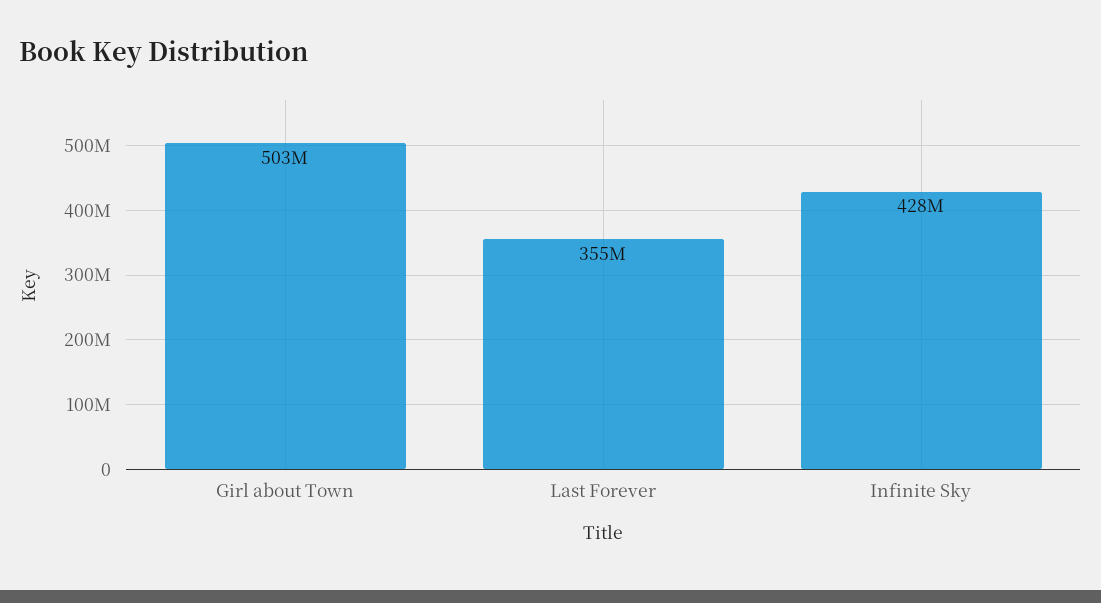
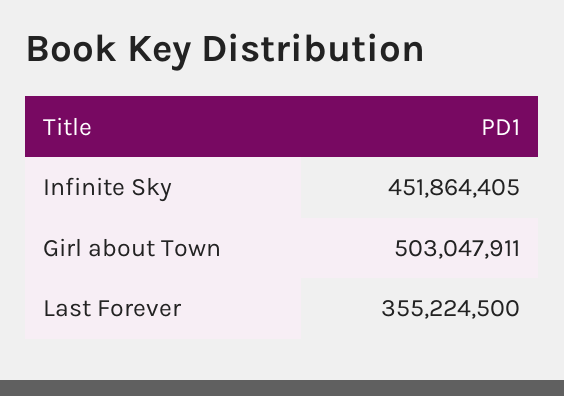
  {
    "Girl about Town": 503047911,
    "Last Forever": 355224500,
-   "Infinite Sky": 428000000
+   "Infinite Sky": 451864405
  }

